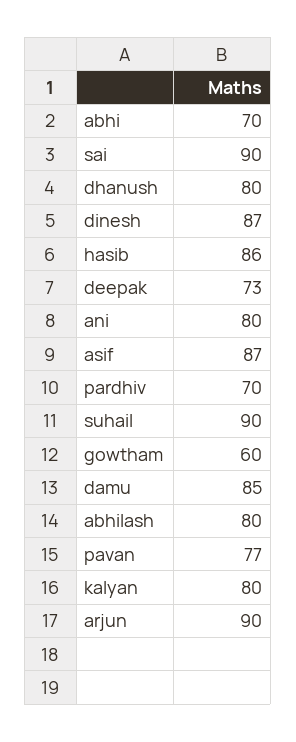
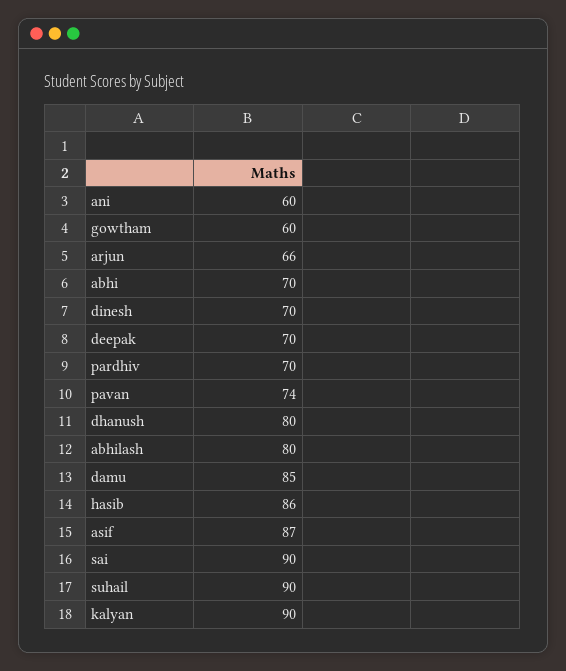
  {
    "abhi": 70,
    "sai": 90,
    "dhanush": 80,
-   "dinesh": 87,
+   "dinesh": 70,
    "hasib": 86,
-   "deepak": 73,
+   "deepak": 70,
-   "ani": 80,
+   "ani": 60,
    "asif": 87,
    "pardhiv": 70,
    "suhail": 90,
    "gowtham": 60,
    "damu": 85,
    "abhilash": 80,
-   "pavan": 77,
+   "pavan": 74,
-   "kalyan": 80,
+   "kalyan": 90,
-   "arjun": 90
+   "arjun": 66
  }

